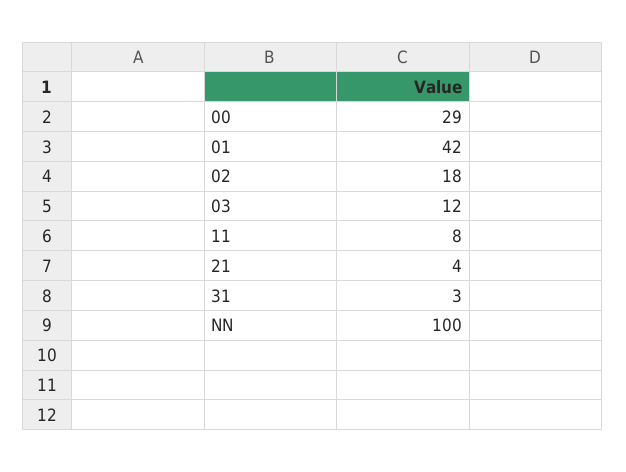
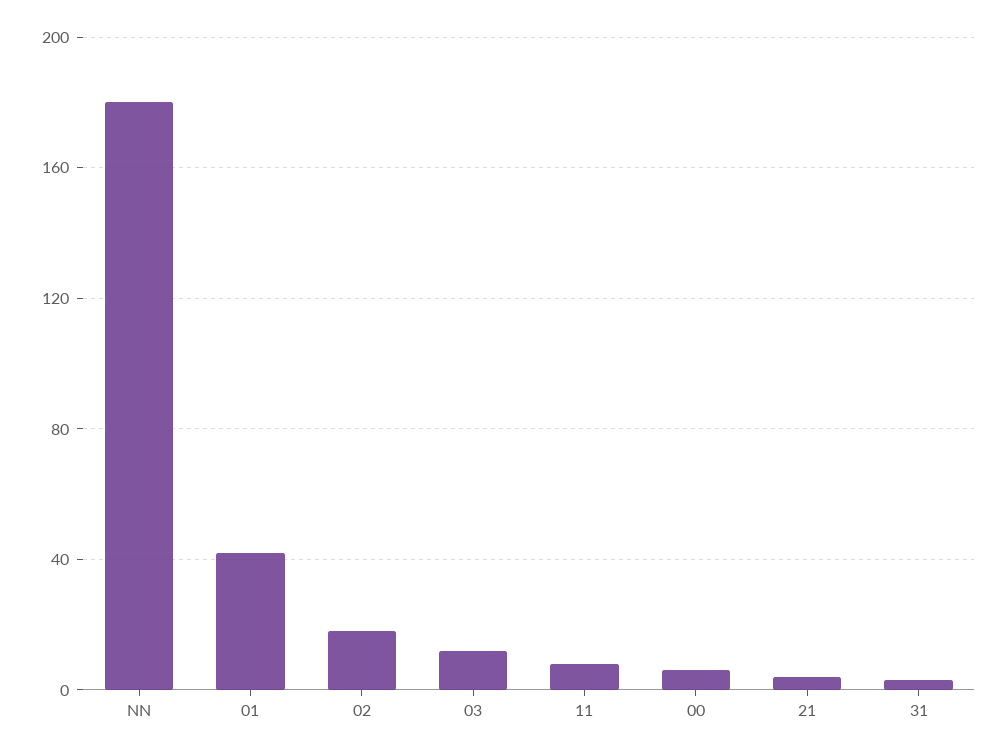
  {
-   "00": 29,
+   "00": 5,
    "01": 42,
    "02": 18,
    "03": 12,
    "11": 8,
    "21": 4,
    "31": 3,
-   "NN": 100
+   "NN": 180
  }

